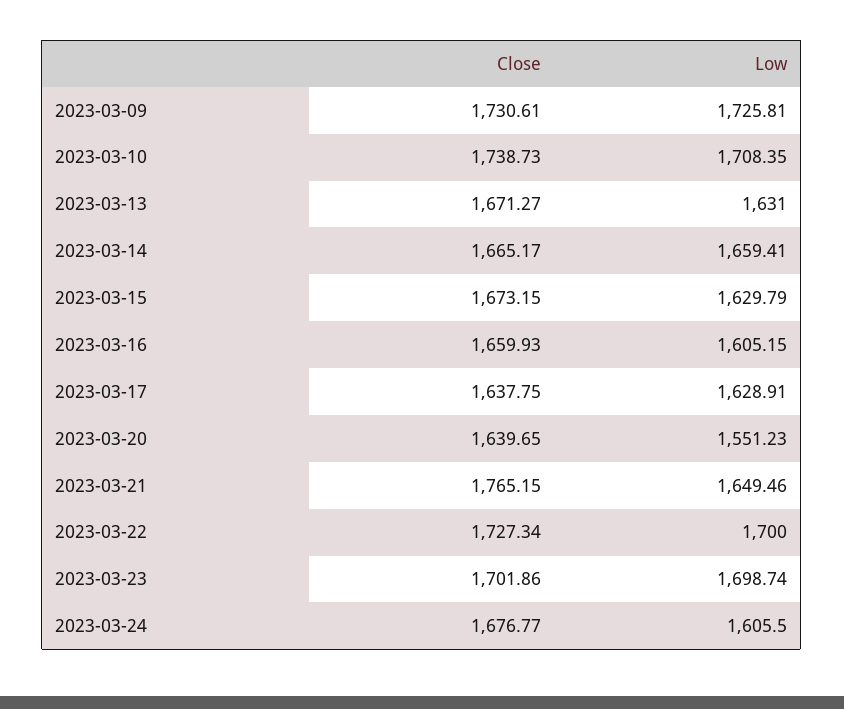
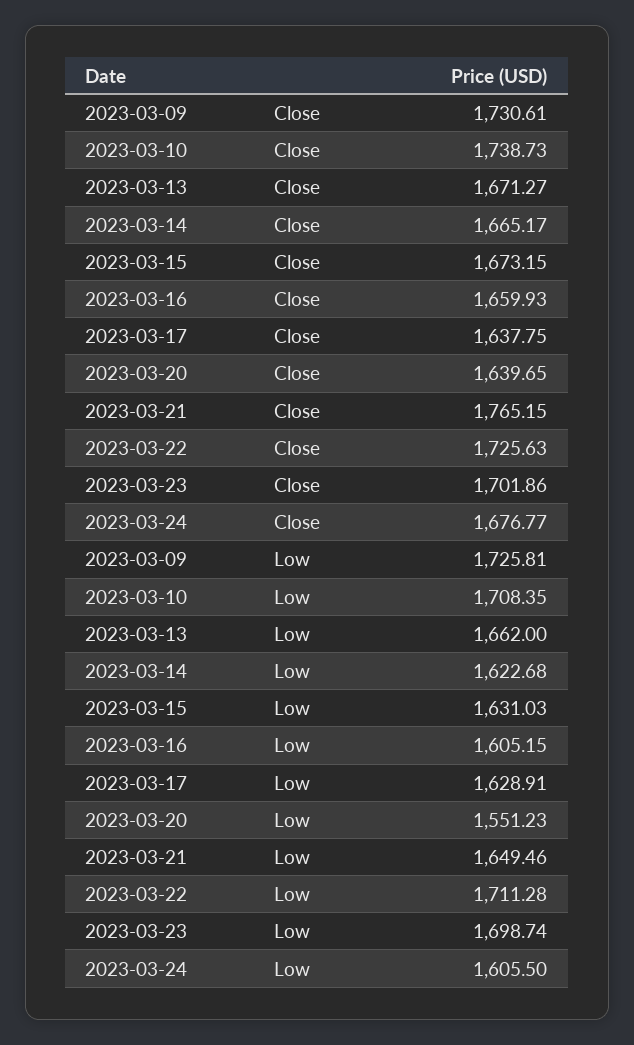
  {
    "Close": {
      "2023-03-09": 1730.61,
      "2023-03-10": 1738.73,
      "2023-03-13": 1671.27,
      "2023-03-14": 1665.17,
      "2023-03-15": 1673.15,
      "2023-03-16": 1659.93,
      "2023-03-17": 1637.75,
      "2023-03-20": 1639.65,
      "2023-03-21": 1765.15,
-     "2023-03-22": 1727.34,
+     "2023-03-22": 1725.63,
      "2023-03-23": 1701.86,
      "2023-03-24": 1676.77
    },
    "Low": {
      "2023-03-09": 1725.81,
      "2023-03-10": 1708.35,
-     "2023-03-13": 1631,
+     "2023-03-13": 1662,
-     "2023-03-14": 1659.41,
+     "2023-03-14": 1622.68,
-     "2023-03-15": 1629.79,
+     "2023-03-15": 1631.03,
      "2023-03-16": 1605.15,
      "2023-03-17": 1628.91,
      "2023-03-20": 1551.23,
      "2023-03-21": 1649.46,
-     "2023-03-22": 1700,
+     "2023-03-22": 1711.28,
      "2023-03-23": 1698.74,
      "2023-03-24": 1605.5
    }
  }

